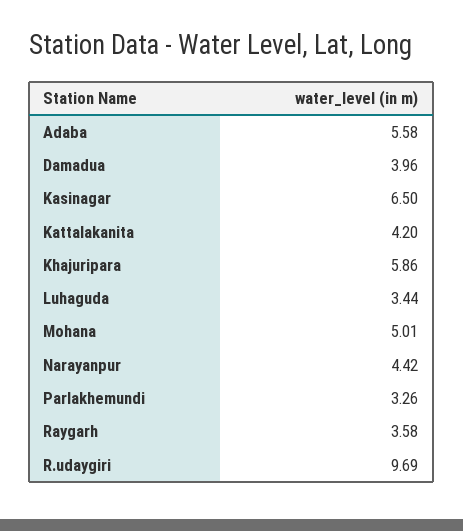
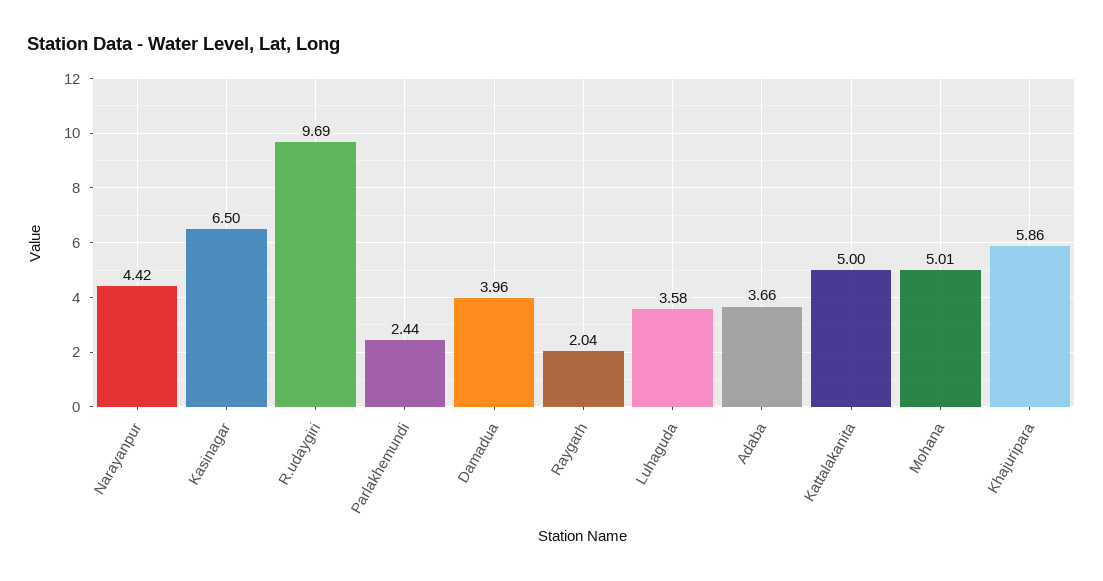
  {
-   "Adaba": 5.58,
+   "Adaba": 3.66,
    "Damadua": 3.96,
    "Kasinagar": 6.5,
-   "Kattalakanita": 4.2,
+   "Kattalakanita": 5,
    "Khajuripara": 5.86,
-   "Luhaguda": 3.44,
+   "Luhaguda": 3.58,
    "Mohana": 5.01,
    "Narayanpur": 4.42,
-   "Parlakhemundi": 3.26,
+   "Parlakhemundi": 2.44,
-   "Raygarh": 3.58,
+   "Raygarh": 2.04,
    "R.udaygiri": 9.69
  }

